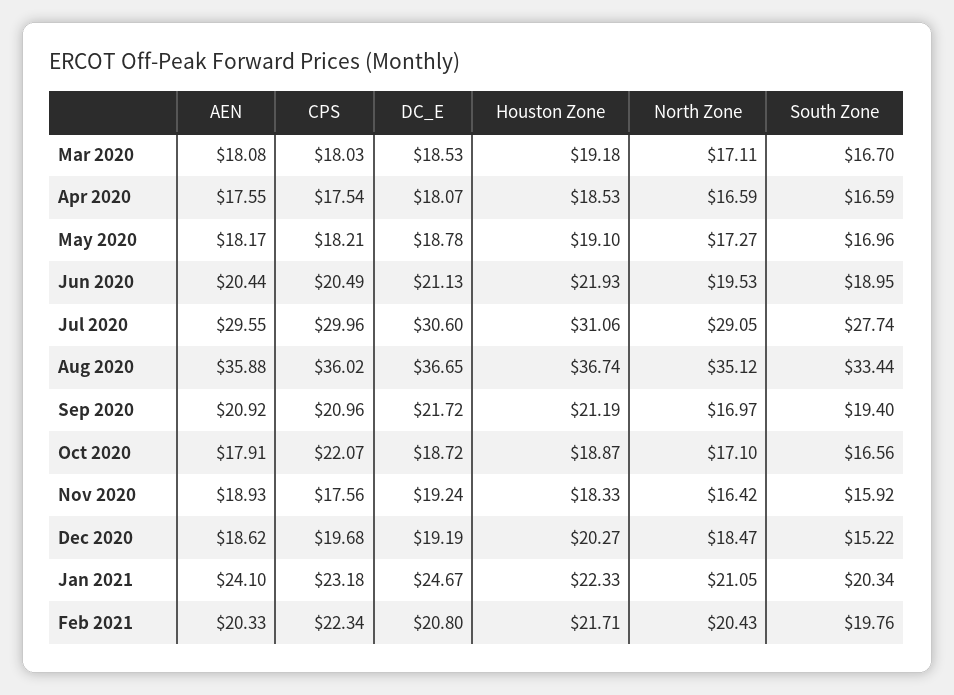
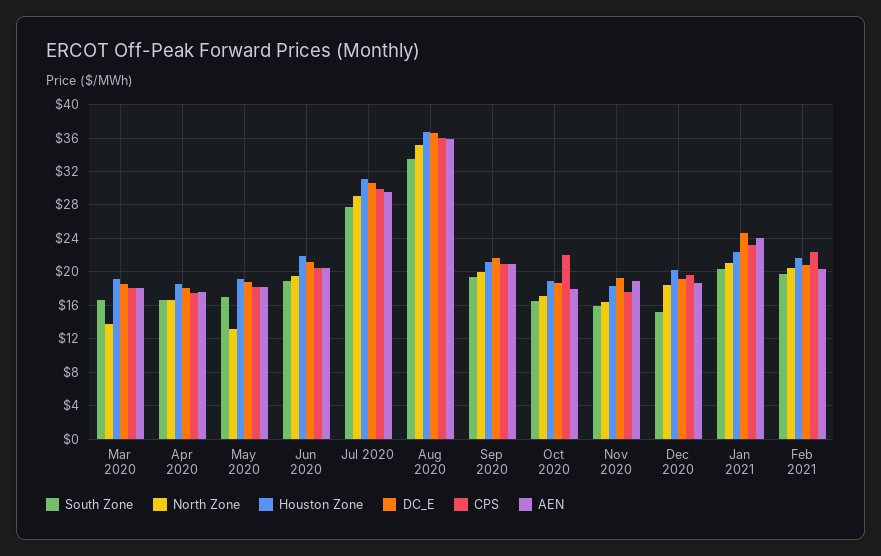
  {
    "AEN": {
      "Mar 2020": 18.08,
      "Apr 2020": 17.55,
      "May 2020": 18.17,
      "Jun 2020": 20.44,
      "Jul 2020": 29.55,
      "Aug 2020": 35.88,
      "Sep 2020": 20.92,
      "Oct 2020": 17.91,
      "Nov 2020": 18.93,
      "Dec 2020": 18.62,
      "Jan 2021": 24.1,
      "Feb 2021": 20.33
    },
    "CPS": {
      "Mar 2020": 18.03,
      "Apr 2020": 17.54,
      "May 2020": 18.21,
      "Jun 2020": 20.49,
      "Jul 2020": 29.96,
      "Aug 2020": 36.02,
      "Sep 2020": 20.96,
      "Oct 2020": 22.07,
      "Nov 2020": 17.56,
      "Dec 2020": 19.68,
      "Jan 2021": 23.18,
      "Feb 2021": 22.34
    },
    "DC_E": {
      "Mar 2020": 18.53,
      "Apr 2020": 18.07,
      "May 2020": 18.78,
      "Jun 2020": 21.13,
      "Jul 2020": 30.6,
      "Aug 2020": 36.65,
      "Sep 2020": 21.72,
      "Oct 2020": 18.72,
      "Nov 2020": 19.24,
      "Dec 2020": 19.19,
      "Jan 2021": 24.67,
      "Feb 2021": 20.8
    },
    "Houston Zone": {
      "Mar 2020": 19.18,
      "Apr 2020": 18.53,
      "May 2020": 19.1,
      "Jun 2020": 21.93,
      "Jul 2020": 31.06,
      "Aug 2020": 36.74,
      "Sep 2020": 21.19,
      "Oct 2020": 18.87,
      "Nov 2020": 18.33,
      "Dec 2020": 20.27,
      "Jan 2021": 22.33,
      "Feb 2021": 21.71
    },
    "North Zone": {
-     "Mar 2020": 17.11,
+     "Mar 2020": 14,
      "Apr 2020": 16.59,
-     "May 2020": 17.27,
+     "May 2020": 13,
      "Jun 2020": 19.53,
      "Jul 2020": 29.05,
      "Aug 2020": 35.12,
-     "Sep 2020": 16.97,
+     "Sep 2020": 20,
      "Oct 2020": 17.1,
      "Nov 2020": 16.42,
      "Dec 2020": 18.47,
      "Jan 2021": 21.05,
      "Feb 2021": 20.43
    },
    "South Zone": {
      "Mar 2020": 16.7,
      "Apr 2020": 16.59,
      "May 2020": 16.96,
      "Jun 2020": 18.95,
      "Jul 2020": 27.74,
      "Aug 2020": 33.44,
      "Sep 2020": 19.4,
      "Oct 2020": 16.56,
      "Nov 2020": 15.92,
      "Dec 2020": 15.22,
      "Jan 2021": 20.34,
      "Feb 2021": 19.76
    }
  }

